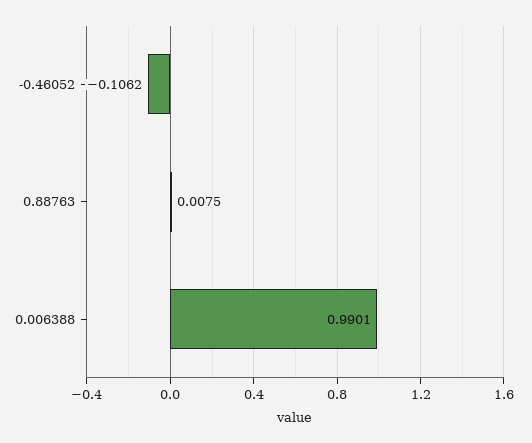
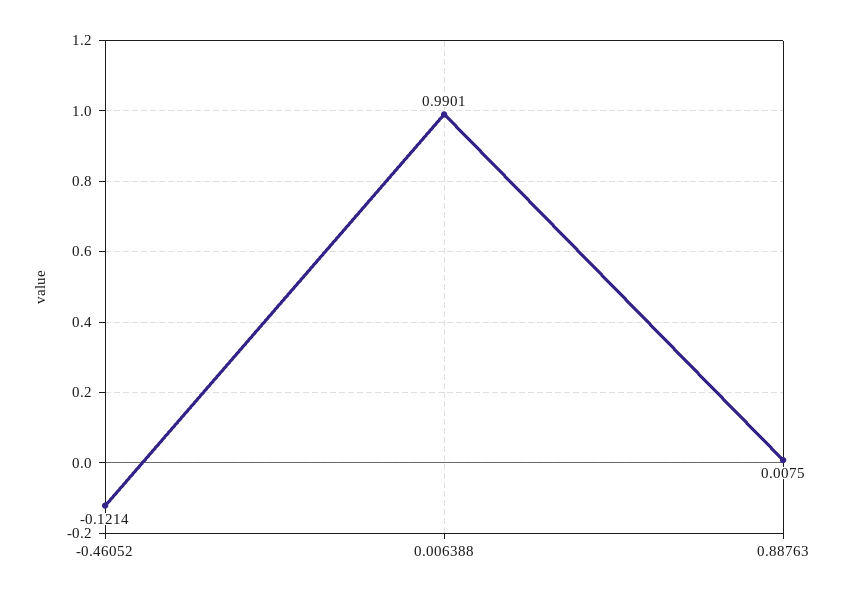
  {
-   "-0.46052": -0.1062,
+   "-0.46052": -0.1214,
    "0.88763": 0.0075,
    "0.006388": 0.9901
  }

